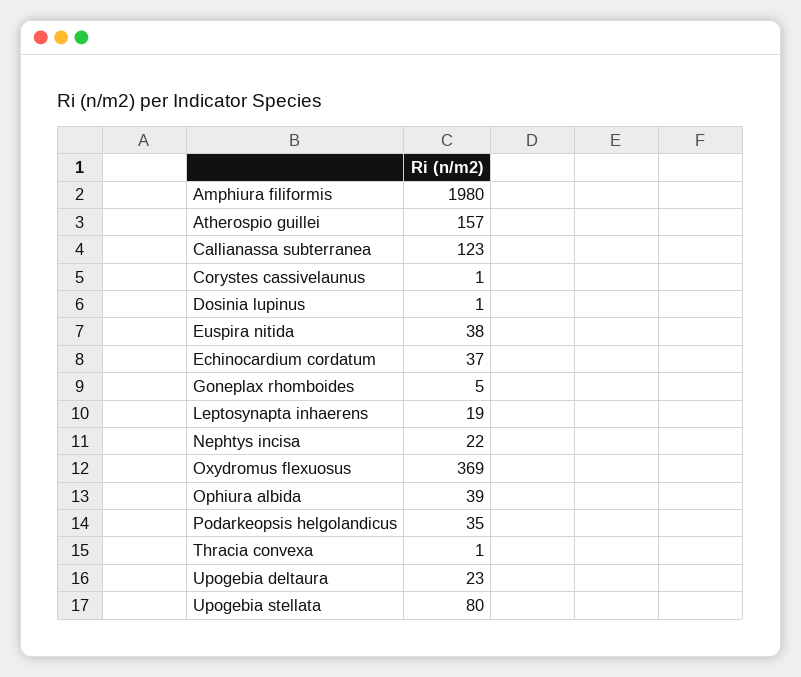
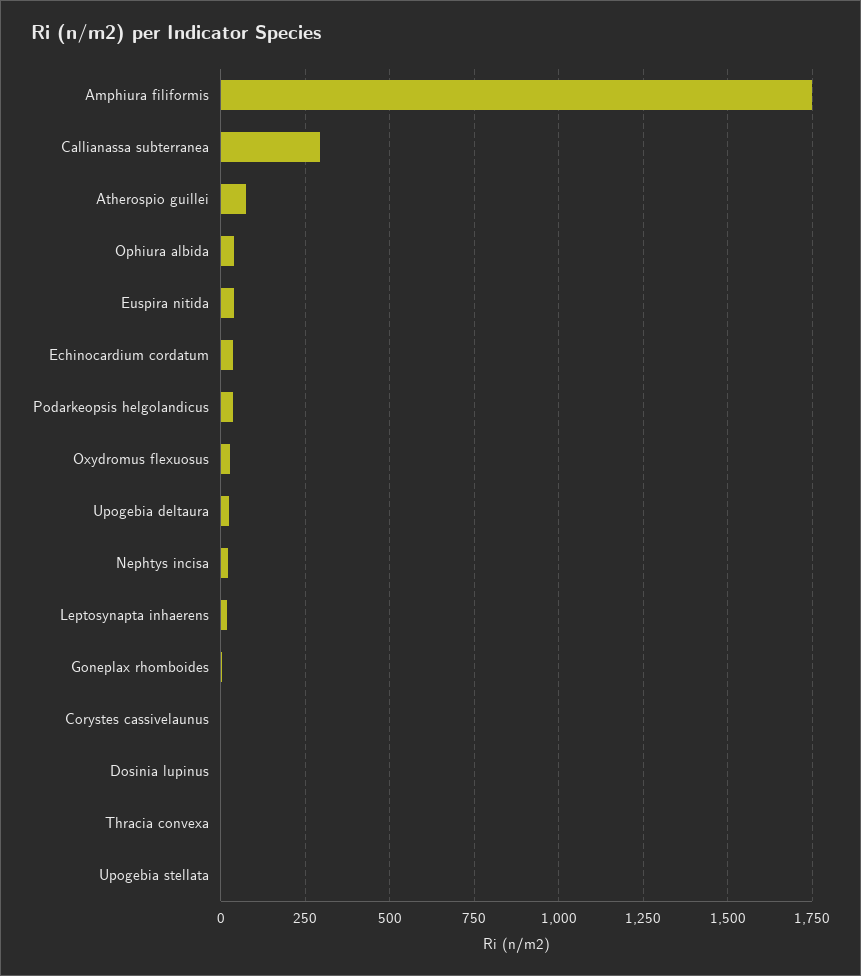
  {
-   "Amphiura filiformis": 1980,
+   "Amphiura filiformis": 1750,
-   "Atherospio guillei": 157,
+   "Atherospio guillei": 75,
-   "Callianassa subterranea": 123,
+   "Callianassa subterranea": 300,
    "Corystes cassivelaunus": 1,
    "Dosinia lupinus": 1,
    "Euspira nitida": 38,
    "Echinocardium cordatum": 37,
    "Goneplax rhomboides": 5,
    "Leptosynapta inhaerens": 19,
    "Nephtys incisa": 22,
-   "Oxydromus flexuosus": 369,
+   "Oxydromus flexuosus": 25,
    "Ophiura albida": 39,
    "Podarkeopsis helgolandicus": 35,
    "Thracia convexa": 1,
    "Upogebia deltaura": 23,
-   "Upogebia stellata": 80
+   "Upogebia stellata": 0
  }

